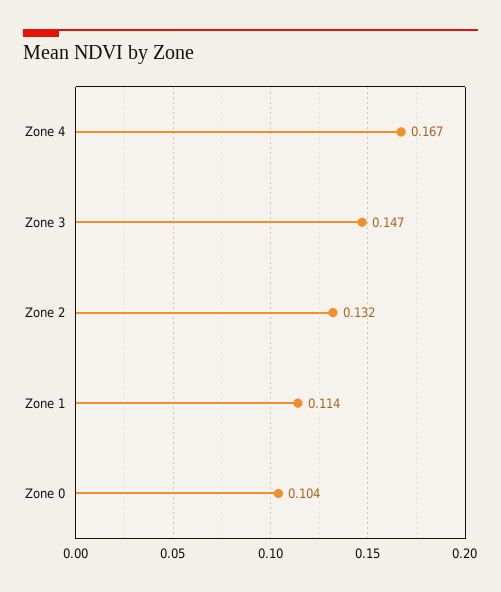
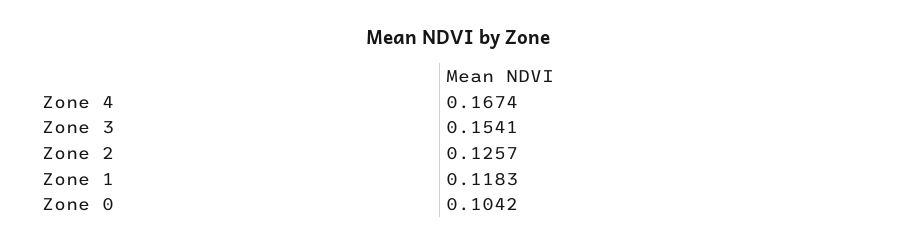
  {
    "Zone 4": 0.1674,
-   "Zone 3": 0.147,
+   "Zone 3": 0.1541,
-   "Zone 2": 0.132,
+   "Zone 2": 0.1257,
-   "Zone 1": 0.114,
+   "Zone 1": 0.1183,
    "Zone 0": 0.1042
  }

